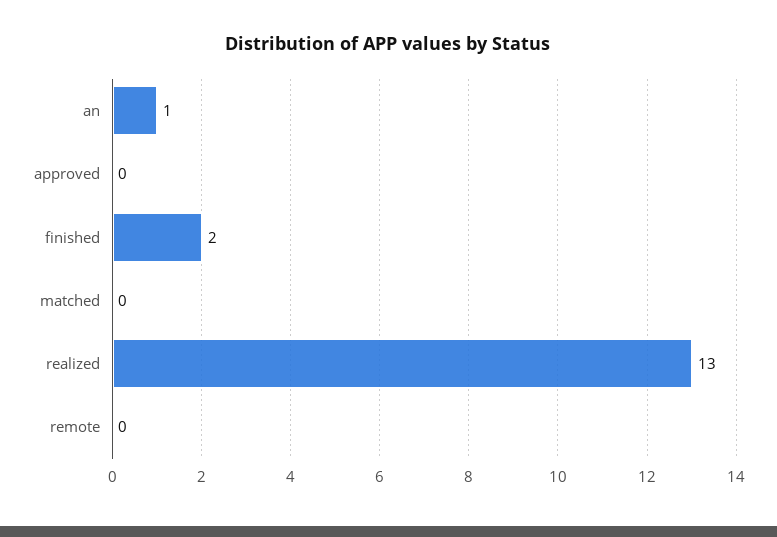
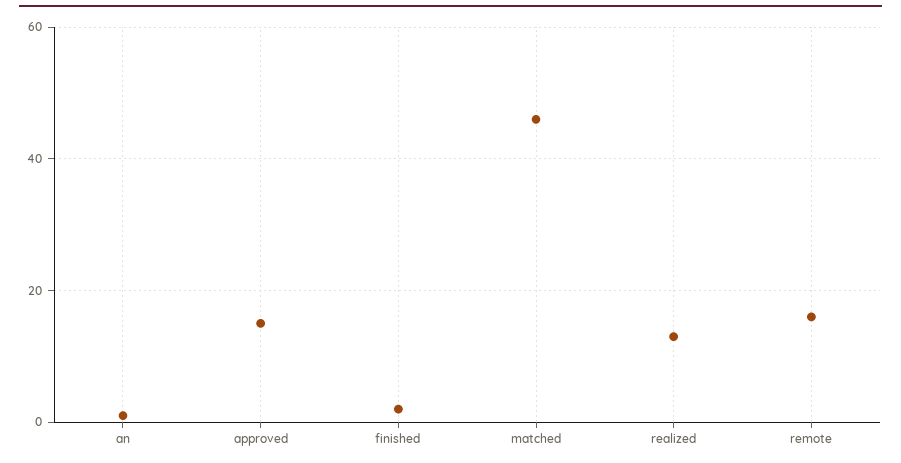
  {
    "an": 1,
-   "approved": 0,
+   "approved": 15,
    "finished": 2,
-   "matched": 0,
+   "matched": 45,
    "realized": 13,
-   "remote": 0
+   "remote": 15
  }

